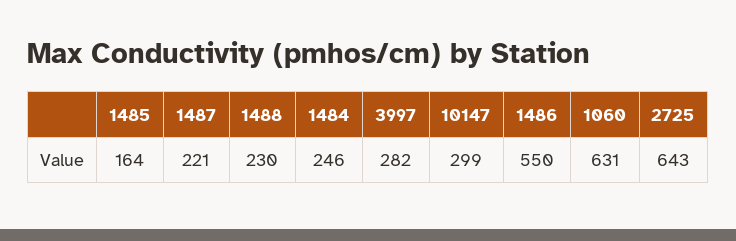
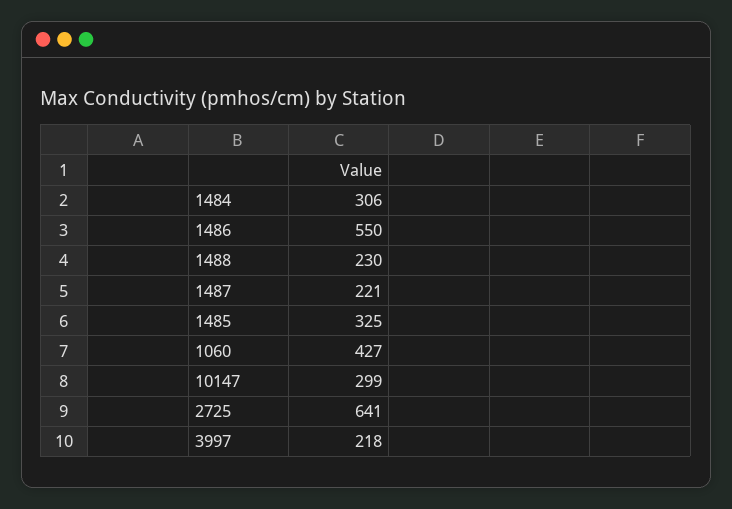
  {
-   "1485": 164,
+   "1485": 325,
    "1487": 221,
    "1488": 230,
-   "1484": 246,
+   "1484": 306,
-   "3997": 282,
+   "3997": 218,
    "10147": 299,
    "1486": 550,
-   "1060": 631,
+   "1060": 427,
-   "2725": 643
+   "2725": 641
  }

